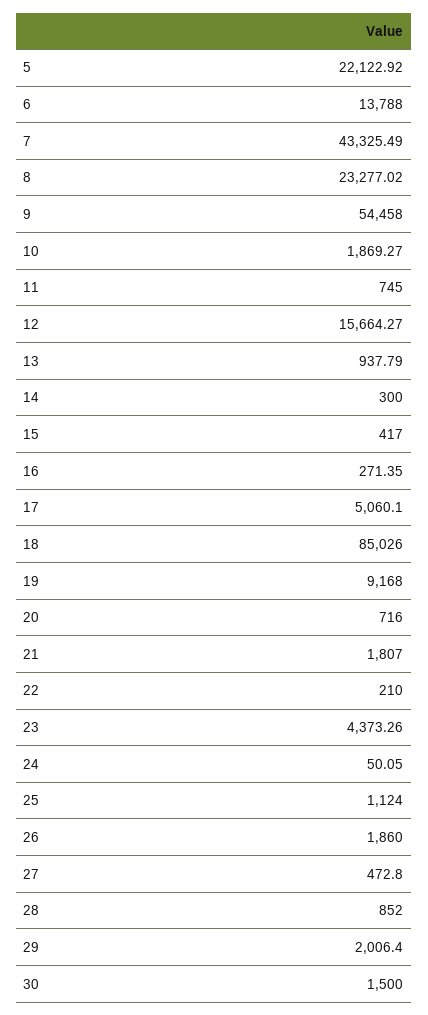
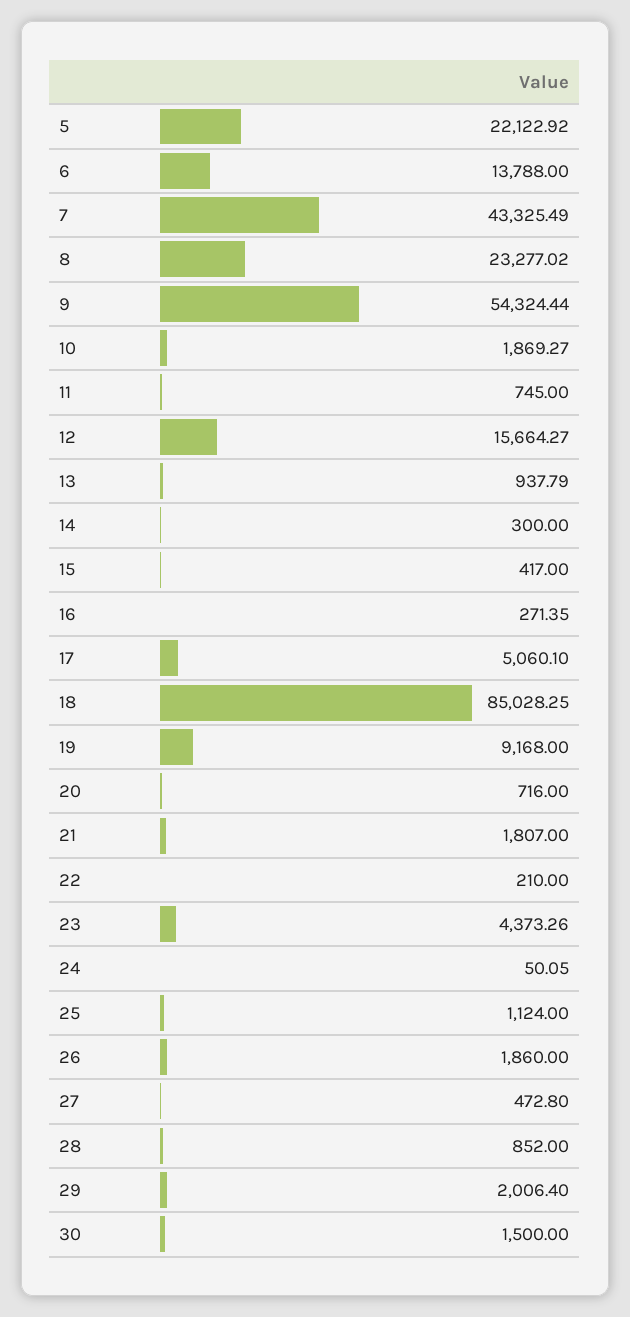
  {
    "5": 22122.92,
    "6": 13788,
    "7": 43325.49,
    "8": 23277.02,
-   "9": 54458,
+   "9": 54324.44,
    "10": 1869.27,
    "11": 745,
    "12": 15664.27,
    "13": 937.79,
    "14": 300,
    "15": 417,
    "16": 271.35,
    "17": 5060.1,
-   "18": 85026,
+   "18": 85028.25,
    "19": 9168,
    "20": 716,
    "21": 1807,
    "22": 210,
    "23": 4373.26,
    "24": 50.05,
    "25": 1124,
    "26": 1860,
    "27": 472.8,
    "28": 852,
    "29": 2006.4,
    "30": 1500
  }

